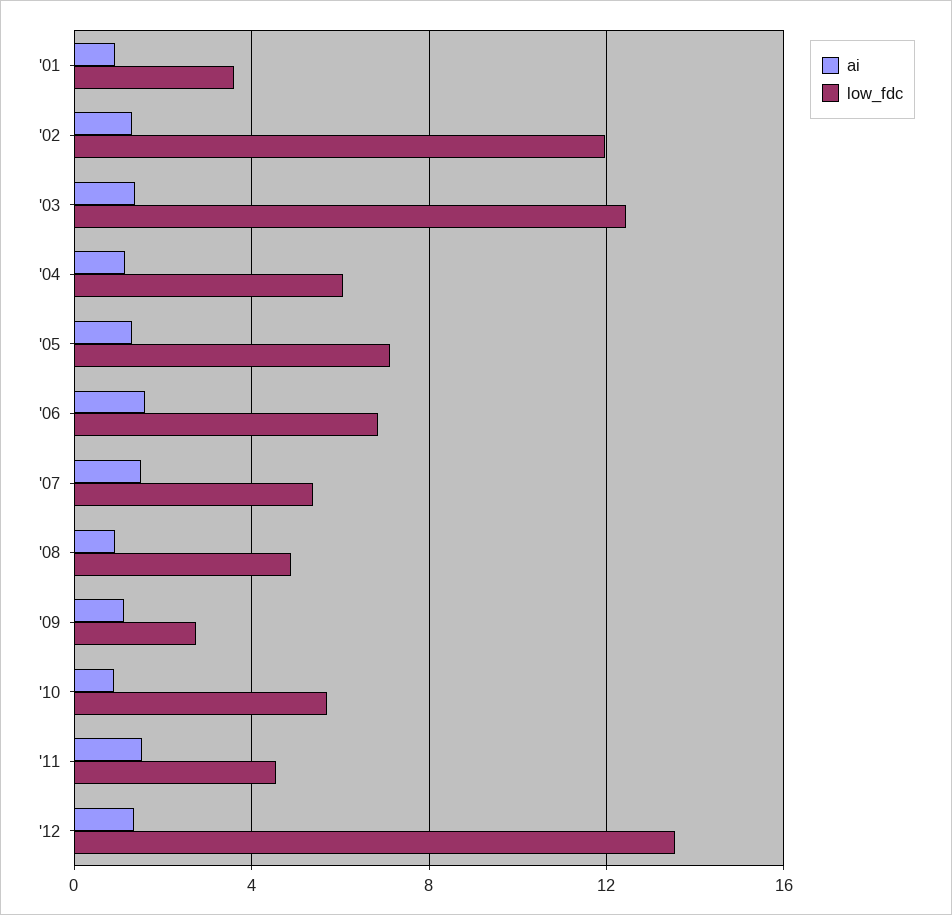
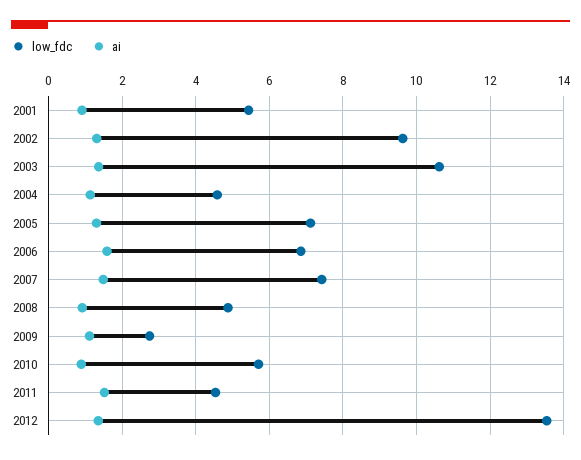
  {
    "ai": {
      "'01": 1,
      "'02": 1.4,
      "'03": 1.4,
      "'04": 1.2,
      "'05": 1.4,
      "'06": 1.6,
      "'07": 1.4,
      "'08": 1,
      "'09": 1.2,
      "'10": 0.8,
      "'11": 1.6,
      "'12": 1.4
    },
    "low_fdc": {
-     "'01": 3.5,
+     "'01": 5.4,
-     "'02": 12,
+     "'02": 9.6,
-     "'03": 12.5,
+     "'03": 10.6,
-     "'04": 6,
+     "'04": 4.6,
      "'05": 7.2,
      "'06": 6.8,
-     "'07": 5.5,
+     "'07": 7.4,
      "'08": 4.8,
      "'09": 2.8,
      "'10": 5.8,
      "'11": 4.6,
      "'12": 13.6
    }
  }

